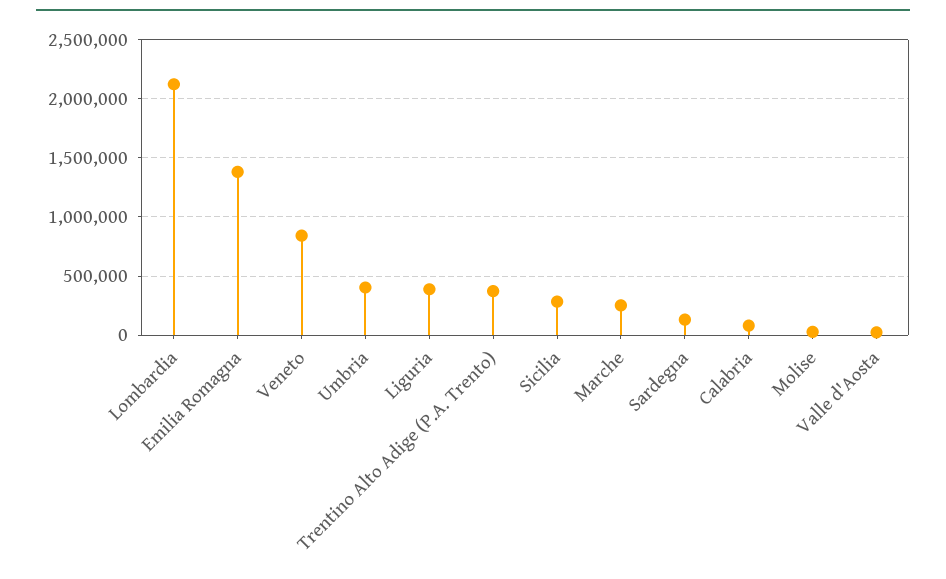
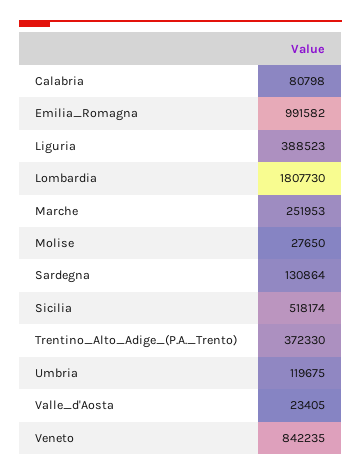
  {
-   "Lombardia": 2100000,
+   "Lombardia": 1807730,
-   "Emilia Romagna": 1400000,
+   "Emilia Romagna": 991582,
    "Veneto": 842235,
-   "Umbria": 400000,
+   "Umbria": 119675,
    "Liguria": 388523,
    "Trentino Alto Adige (P.A. Trento)": 372330,
-   "Sicilia": 300000,
+   "Sicilia": 518174,
    "Marche": 251953,
    "Sardegna": 130864,
    "Calabria": 80798,
    "Molise": 27650,
    "Valle d'Aosta": 23405
  }

